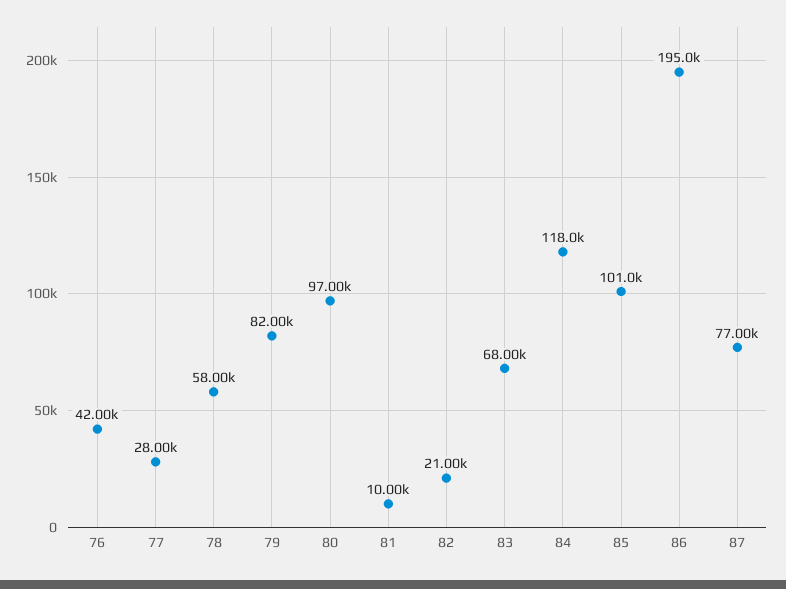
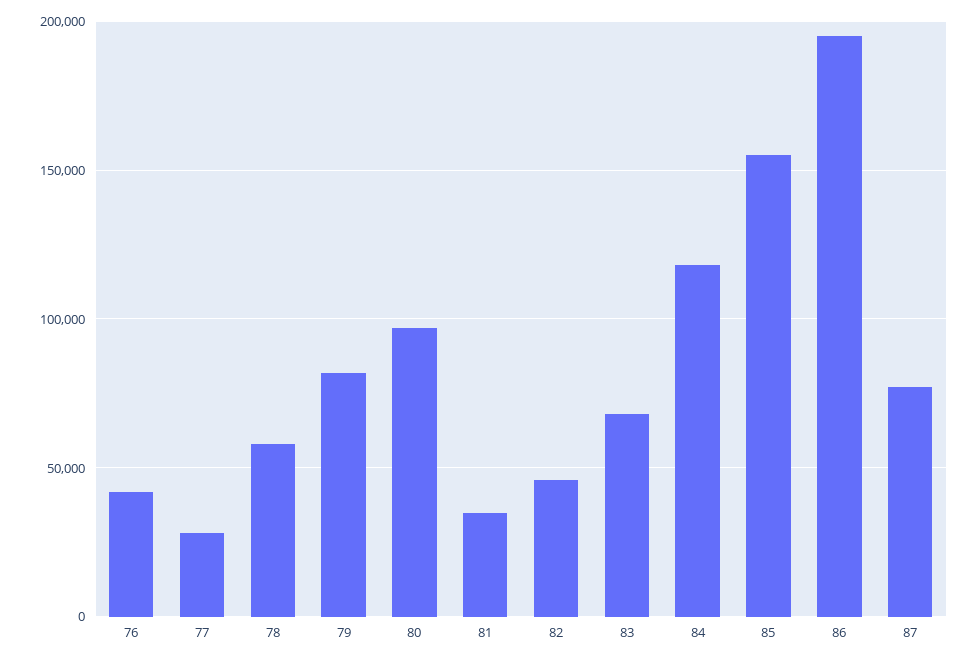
  {
    "76": 42000,
    "77": 28000,
    "78": 58000,
    "79": 82000,
    "80": 97000,
-   "81": 10000,
+   "81": 35000,
-   "82": 21000,
+   "82": 45000,
    "83": 68000,
    "84": 118000,
-   "85": 101000,
+   "85": 155000,
    "86": 195000,
    "87": 77000
  }

